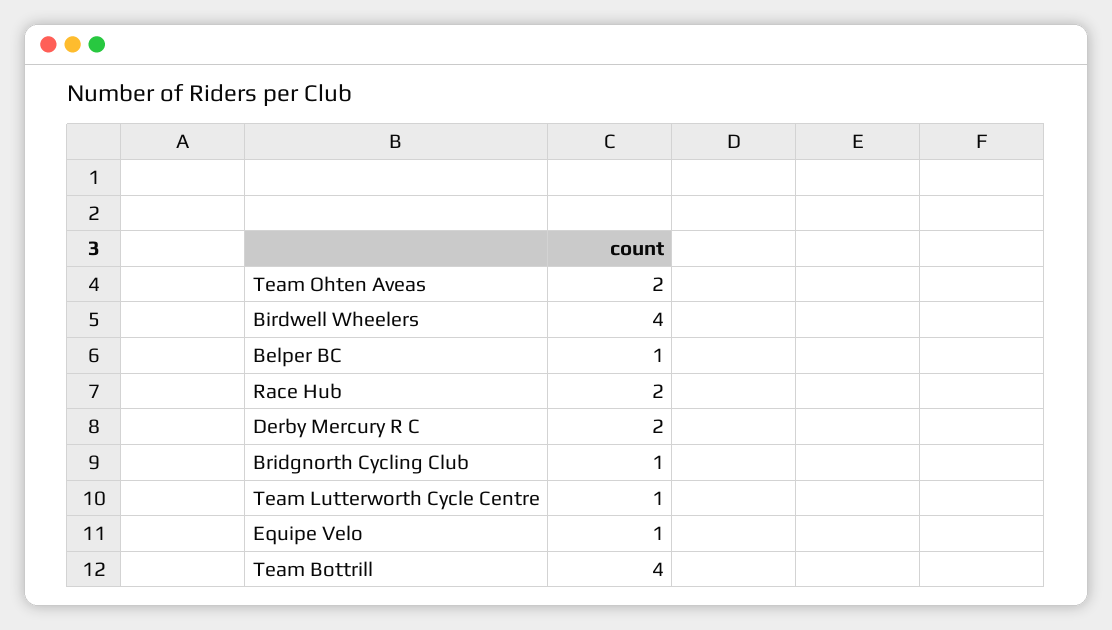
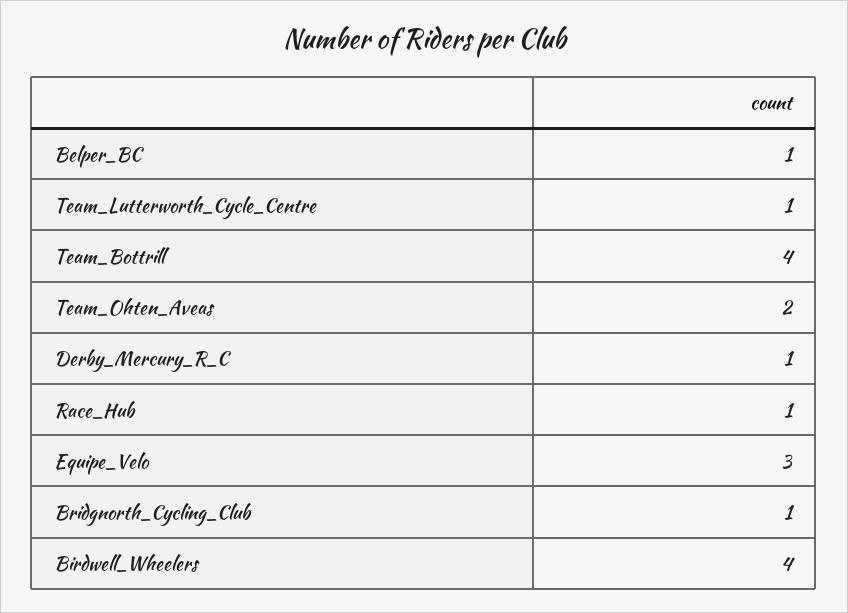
  {
    "Team Ohten Aveas": 2,
    "Birdwell Wheelers": 4,
    "Belper BC": 1,
-   "Race Hub": 2,
+   "Race Hub": 1,
-   "Derby Mercury R C": 2,
+   "Derby Mercury R C": 1,
    "Bridgnorth Cycling Club": 1,
    "Team Lutterworth Cycle Centre": 1,
-   "Equipe Velo": 1,
+   "Equipe Velo": 3,
    "Team Bottrill": 4
  }

